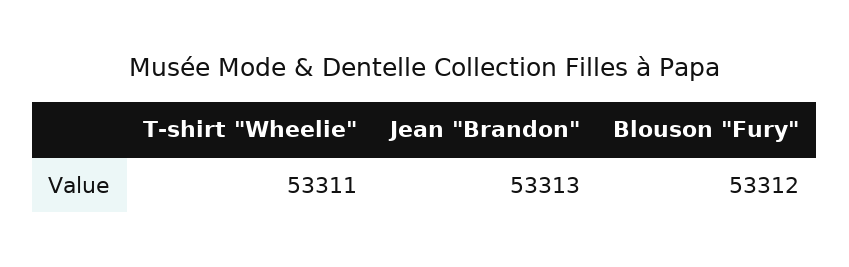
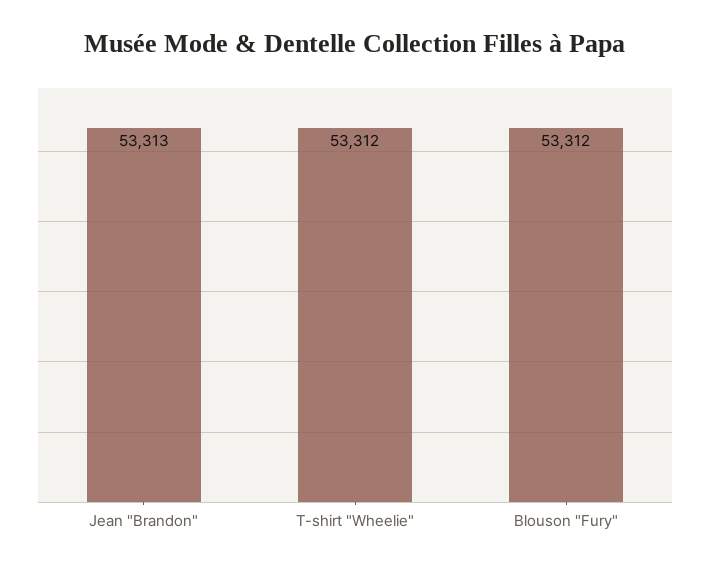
  {
-   "T-shirt \"Wheelie\"": 53311,
+   "T-shirt \"Wheelie\"": 53312,
    "Jean \"Brandon\"": 53313,
    "Blouson \"Fury\"": 53312
  }

